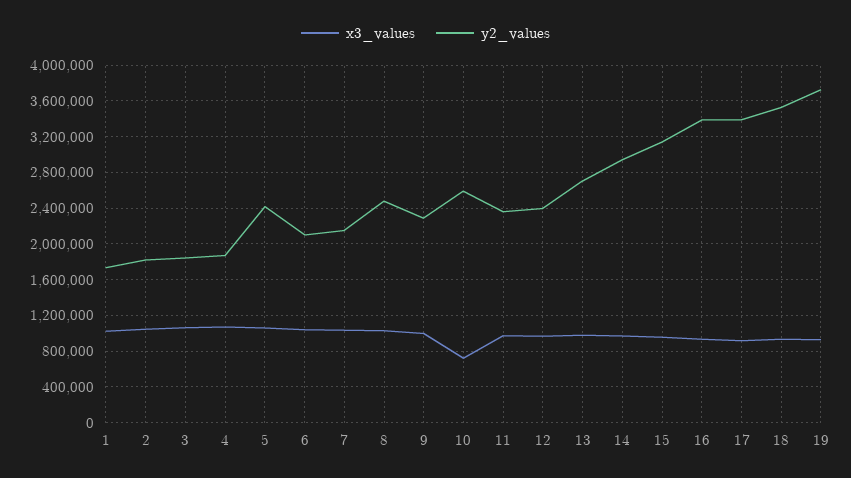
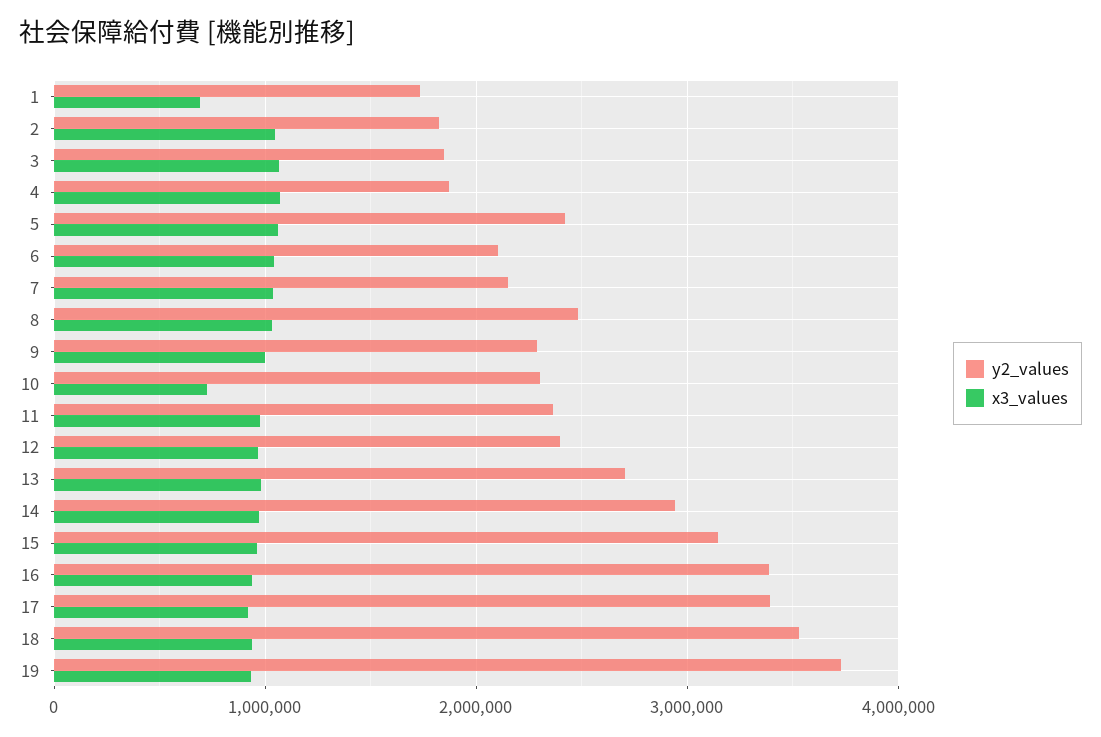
  {
    "x3_values": {
-     "1": 1000000,
+     "1": 700000,
      "2": 1000000,
      "3": 1100000,
      "4": 1100000,
      "5": 1100000,
      "6": 1000000,
      "7": 1000000,
      "8": 1000000,
      "9": 1000000,
      "10": 700000,
      "11": 1000000,
      "12": 1000000,
      "13": 1000000,
      "14": 1000000,
      "15": 1000000,
      "16": 900000,
      "17": 900000,
      "18": 900000,
      "19": 900000
    },
    "y2_values": {
      "1": 1700000,
      "2": 1800000,
      "3": 1800000,
      "4": 1900000,
      "5": 2400000,
      "6": 2100000,
      "7": 2200000,
      "8": 2500000,
      "9": 2300000,
-     "10": 2600000,
+     "10": 2300000,
      "11": 2400000,
      "12": 2400000,
      "13": 2700000,
      "14": 2900000,
      "15": 3100000,
      "16": 3400000,
      "17": 3400000,
      "18": 3500000,
      "19": 3700000
    }
  }

